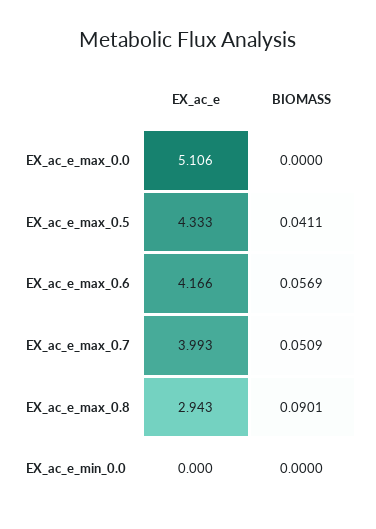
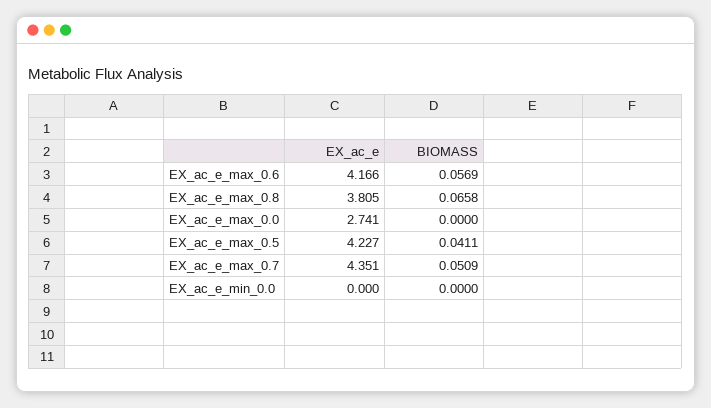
  {
    "EX_ac_e": {
-     "EX_ac_e_max_0.0": 5.106,
+     "EX_ac_e_max_0.0": 2.741,
-     "EX_ac_e_max_0.5": 4.333,
+     "EX_ac_e_max_0.5": 4.227,
      "EX_ac_e_max_0.6": 4.166,
-     "EX_ac_e_max_0.7": 3.993,
+     "EX_ac_e_max_0.7": 4.351,
-     "EX_ac_e_max_0.8": 2.943,
+     "EX_ac_e_max_0.8": 3.805,
      "EX_ac_e_min_0.0": 0
    },
    "BIOMASS": {
      "EX_ac_e_max_0.0": 0,
      "EX_ac_e_max_0.5": 0.0411,
      "EX_ac_e_max_0.6": 0.0569,
      "EX_ac_e_max_0.7": 0.0509,
-     "EX_ac_e_max_0.8": 0.0901,
+     "EX_ac_e_max_0.8": 0.0658,
      "EX_ac_e_min_0.0": 0
    }
  }

